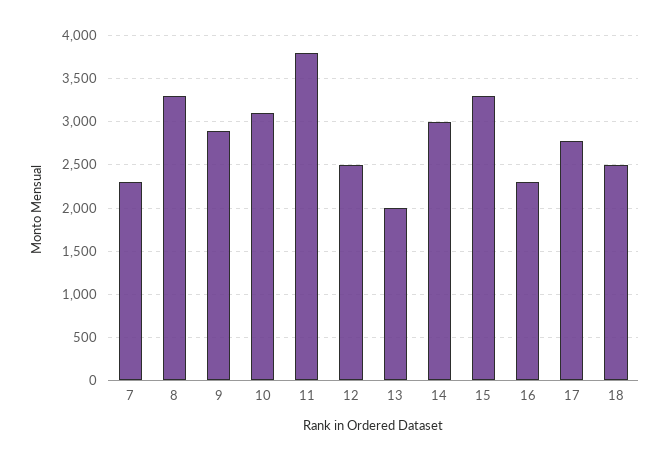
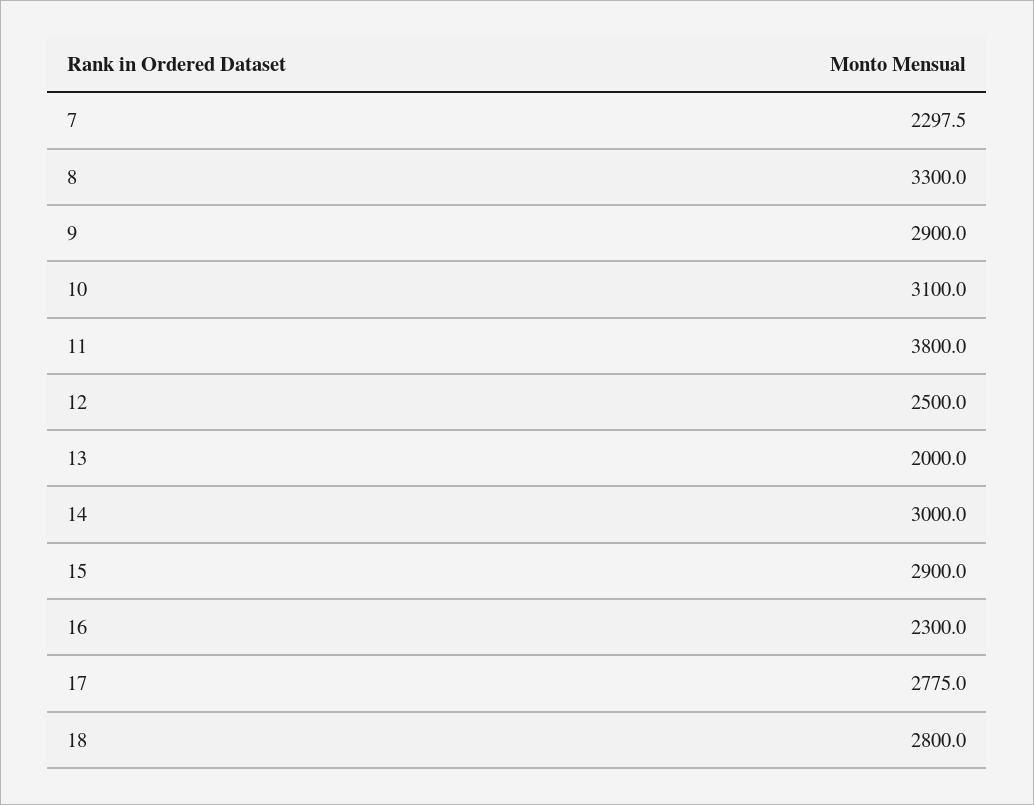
  {
    "7": 2297.5,
    "8": 3300,
    "9": 2900,
    "10": 3100,
    "11": 3800,
    "12": 2500,
    "13": 2000,
    "14": 3000,
-   "15": 3300,
+   "15": 2900,
    "16": 2300,
    "17": 2775,
-   "18": 2500
+   "18": 2800
  }

